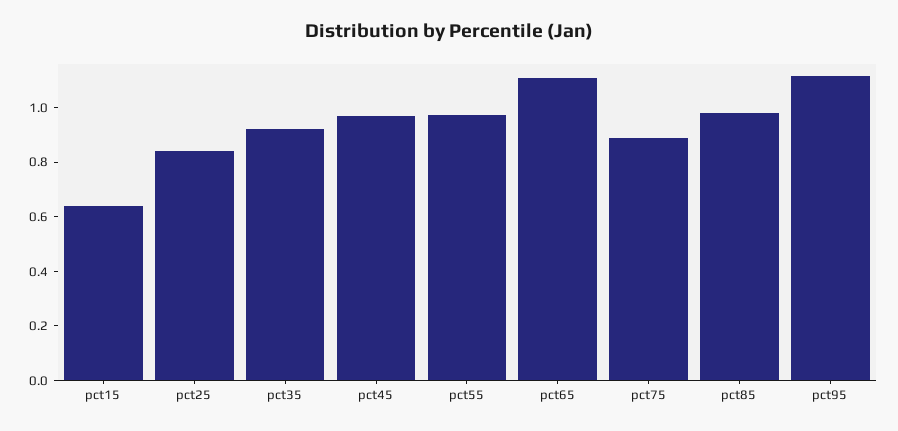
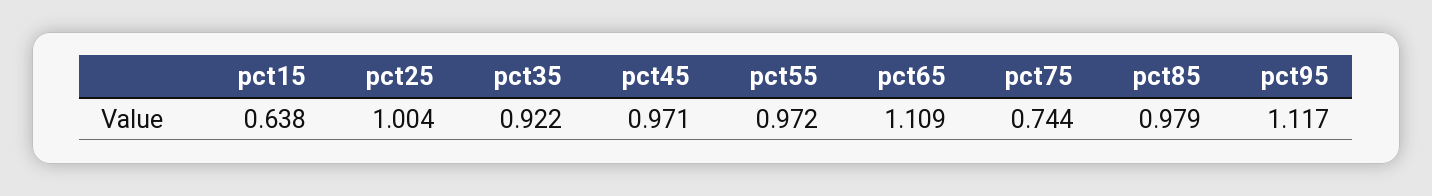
  {
    "pct15": 0.638,
-   "pct25": 0.85,
+   "pct25": 1.004,
    "pct35": 0.922,
    "pct45": 0.971,
    "pct55": 0.972,
    "pct65": 1.109,
-   "pct75": 0.9,
+   "pct75": 0.744,
    "pct85": 0.979,
    "pct95": 1.117
  }

